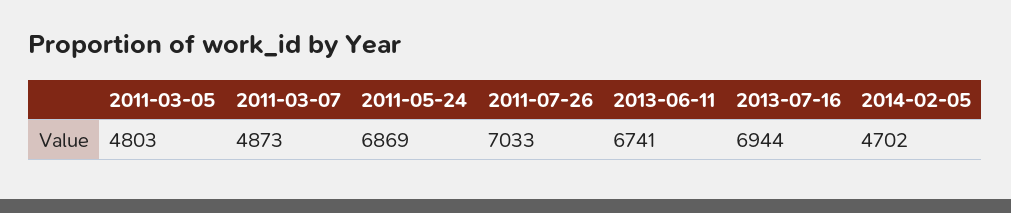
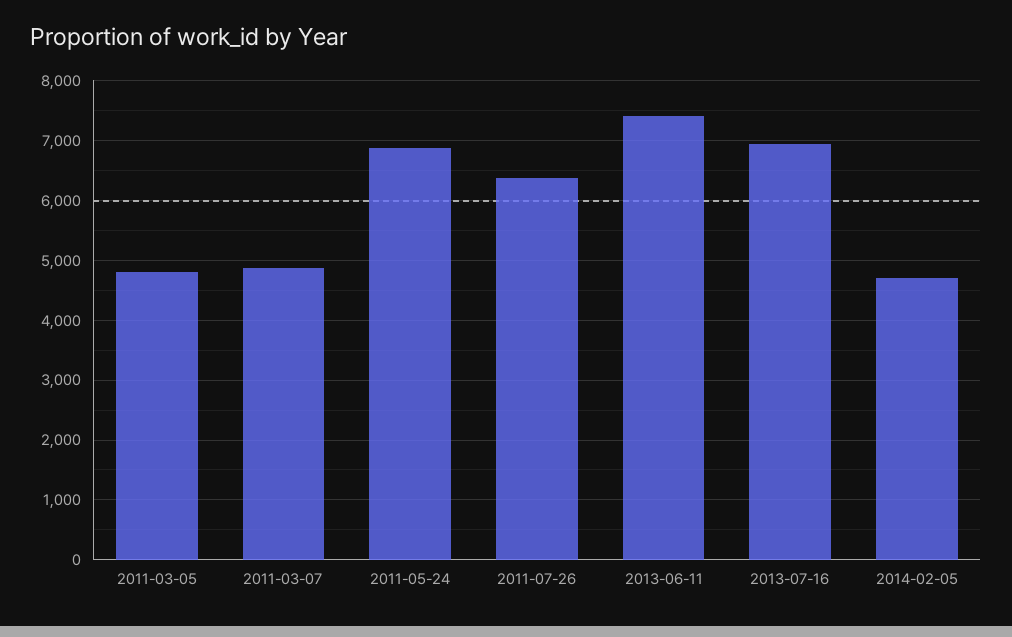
  {
    "2011-03-05": 4803,
    "2011-03-07": 4873,
    "2011-05-24": 6869,
-   "2011-07-26": 7033,
+   "2011-07-26": 6400,
-   "2013-06-11": 6741,
+   "2013-06-11": 7400,
    "2013-07-16": 6944,
    "2014-02-05": 4702
  }

